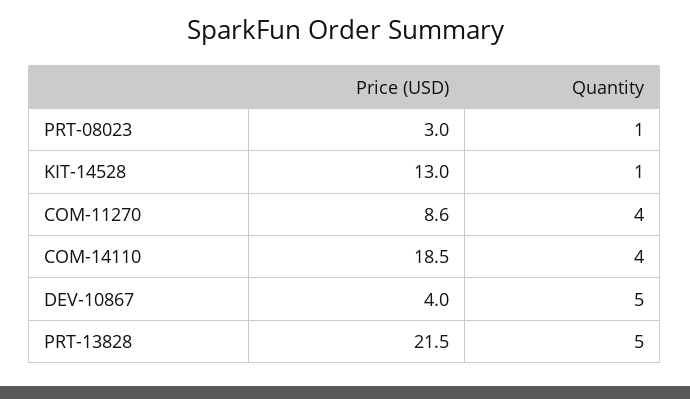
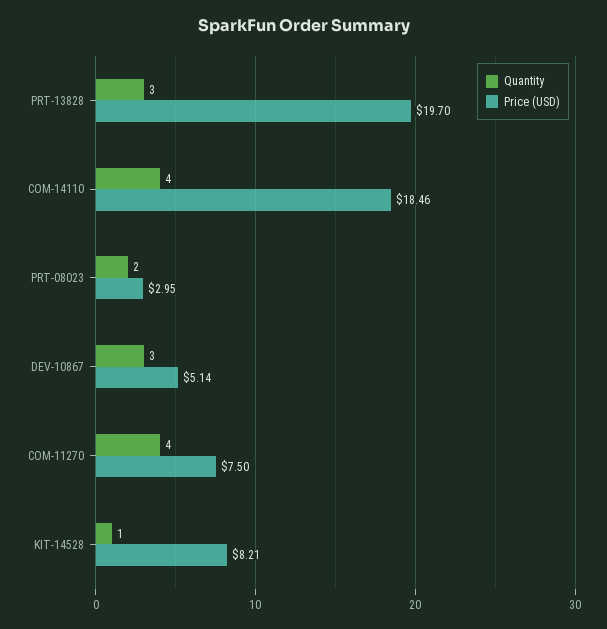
  {
    "Price (USD)": {
      "PRT-08023": 2.95,
-     "KIT-14528": 13,
+     "KIT-14528": 8.21,
-     "COM-11270": 8.6,
+     "COM-11270": 7.5,
      "COM-14110": 18.46,
-     "DEV-10867": 4,
+     "DEV-10867": 5.14,
-     "PRT-13828": 21.5
+     "PRT-13828": 19.7
    },
    "Quantity": {
-     "PRT-08023": 1,
+     "PRT-08023": 2,
      "KIT-14528": 1,
      "COM-11270": 4,
      "COM-14110": 4,
-     "DEV-10867": 5,
+     "DEV-10867": 3,
-     "PRT-13828": 5
+     "PRT-13828": 3
    }
  }

